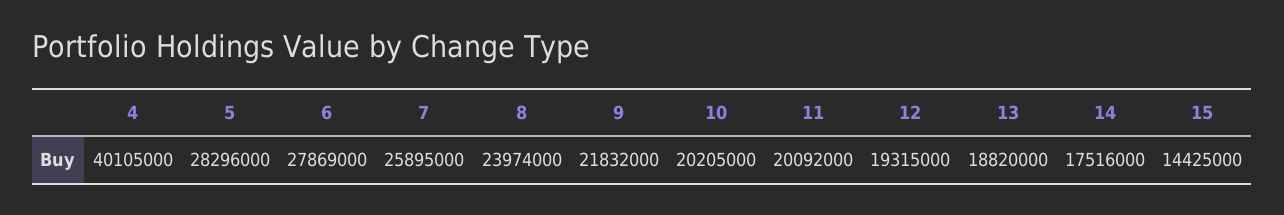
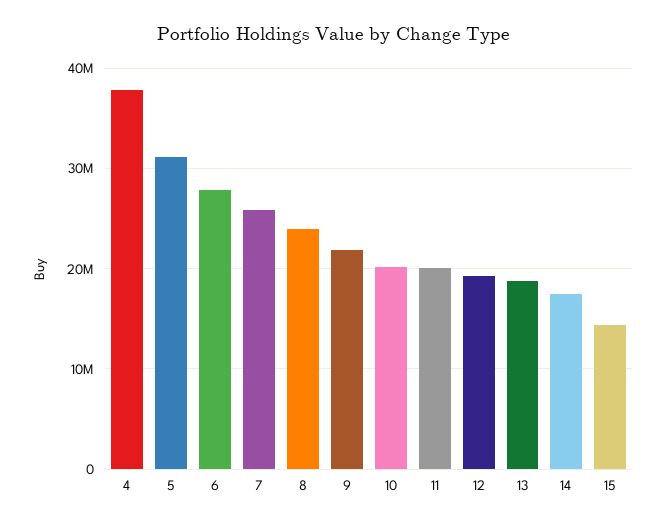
  {
-   "4": 40105000,
+   "4": 38000000,
-   "5": 28296000,
+   "5": 31000000,
    "6": 27869000,
    "7": 25895000,
    "8": 23974000,
    "9": 21832000,
    "10": 20205000,
    "11": 20092000,
    "12": 19315000,
    "13": 18820000,
    "14": 17516000,
    "15": 14425000
  }

